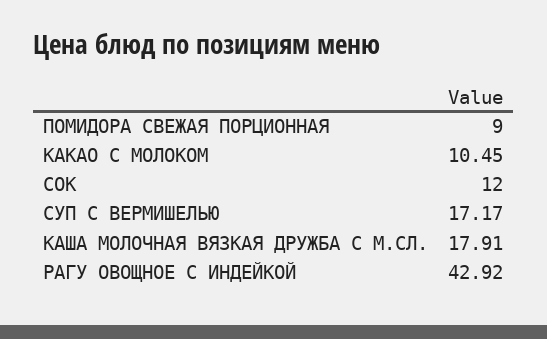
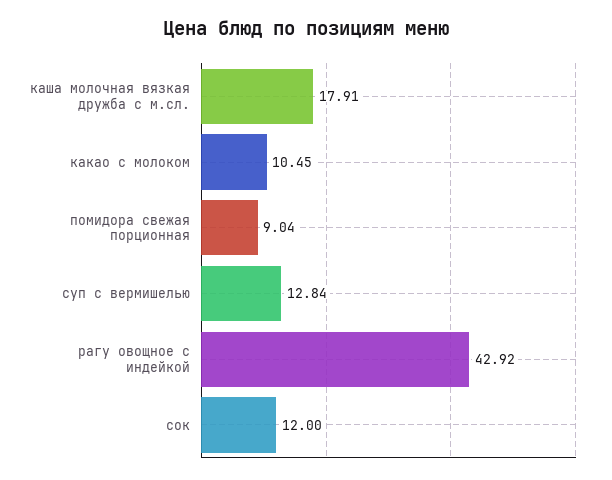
  {
-   "ПОМИДОРА СВЕЖАЯ ПОРЦИОННАЯ": 9,
+   "ПОМИДОРА СВЕЖАЯ ПОРЦИОННАЯ": 9.04,
    "КАКАО С МОЛОКОМ": 10.45,
    "СОК": 12,
-   "СУП С ВЕРМИШЕЛЬЮ": 17.17,
+   "СУП С ВЕРМИШЕЛЬЮ": 12.84,
    "КАША МОЛОЧНАЯ ВЯЗКАЯ ДРУЖБА С М.СЛ.": 17.91,
    "РАГУ ОВОЩНОЕ С ИНДЕЙКОЙ": 42.92
  }

